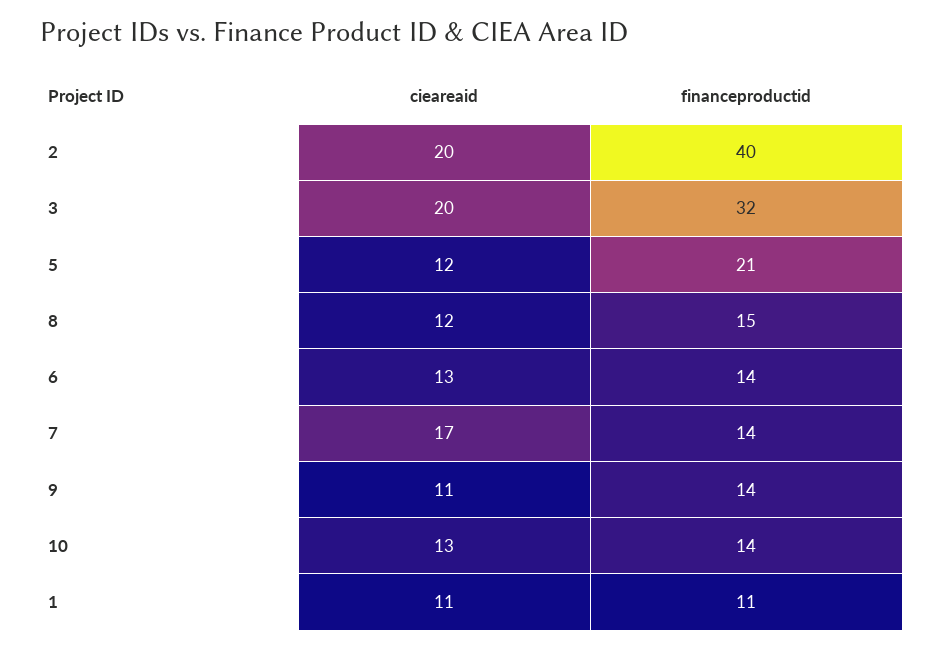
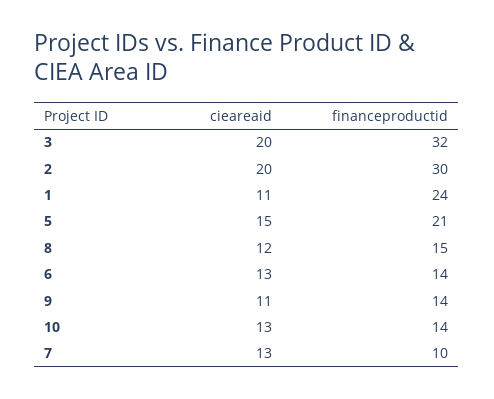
  {
    "cieareaid": {
      "2": 20,
      "3": 20,
-     "5": 12,
+     "5": 15,
      "8": 12,
      "6": 13,
-     "7": 17,
+     "7": 13,
      "9": 11,
      "10": 13,
      "1": 11
    },
    "financeproductid": {
-     "2": 40,
+     "2": 30,
      "3": 32,
      "5": 21,
      "8": 15,
      "6": 14,
-     "7": 14,
+     "7": 10,
      "9": 14,
      "10": 14,
-     "1": 11
+     "1": 24
    }
  }

